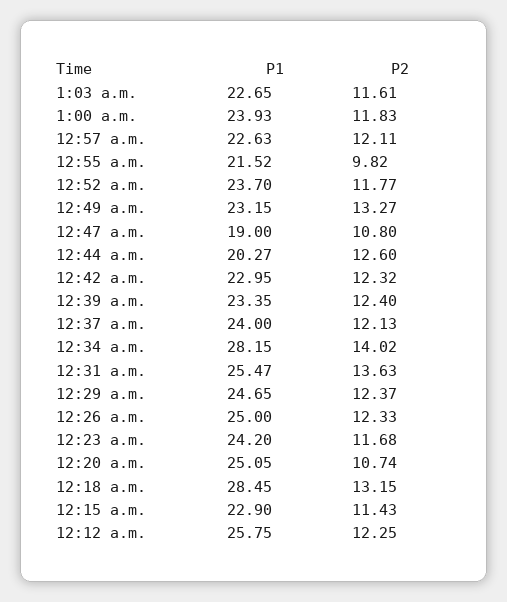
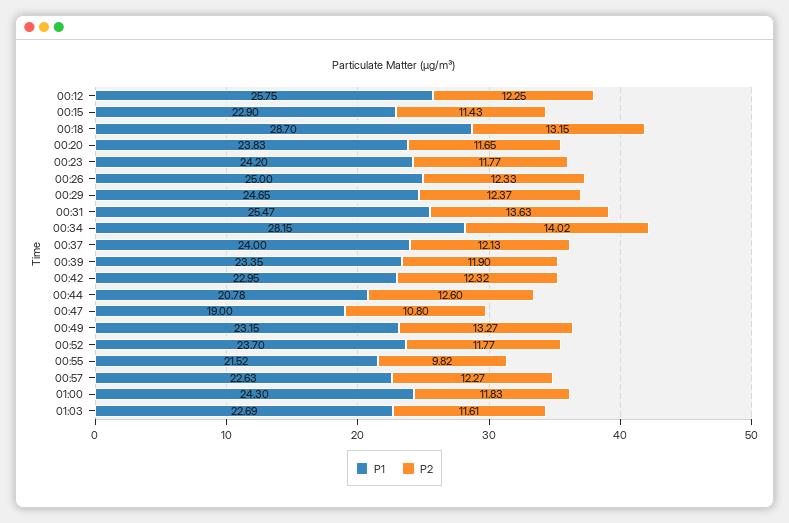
  {
    "P1": {
-     "1:03 a.m.": 22.65,
+     "1:03 a.m.": 22.69,
-     "1:00 a.m.": 23.93,
+     "1:00 a.m.": 24.3,
      "12:57 a.m.": 22.63,
      "12:55 a.m.": 21.52,
      "12:52 a.m.": 23.7,
      "12:49 a.m.": 23.15,
      "12:47 a.m.": 19,
-     "12:44 a.m.": 20.27,
+     "12:44 a.m.": 20.78,
      "12:42 a.m.": 22.95,
      "12:39 a.m.": 23.35,
      "12:37 a.m.": 24,
      "12:34 a.m.": 28.15,
      "12:31 a.m.": 25.47,
      "12:29 a.m.": 24.65,
      "12:26 a.m.": 25,
      "12:23 a.m.": 24.2,
-     "12:20 a.m.": 25.05,
+     "12:20 a.m.": 23.83,
-     "12:18 a.m.": 28.45,
+     "12:18 a.m.": 28.7,
      "12:15 a.m.": 22.9,
      "12:12 a.m.": 25.75
    },
    "P2": {
      "1:03 a.m.": 11.61,
      "1:00 a.m.": 11.83,
-     "12:57 a.m.": 12.11,
+     "12:57 a.m.": 12.27,
      "12:55 a.m.": 9.82,
      "12:52 a.m.": 11.77,
      "12:49 a.m.": 13.27,
      "12:47 a.m.": 10.8,
      "12:44 a.m.": 12.6,
      "12:42 a.m.": 12.32,
-     "12:39 a.m.": 12.4,
+     "12:39 a.m.": 11.9,
      "12:37 a.m.": 12.13,
      "12:34 a.m.": 14.02,
      "12:31 a.m.": 13.63,
      "12:29 a.m.": 12.37,
      "12:26 a.m.": 12.33,
-     "12:23 a.m.": 11.68,
+     "12:23 a.m.": 11.77,
-     "12:20 a.m.": 10.74,
+     "12:20 a.m.": 11.65,
      "12:18 a.m.": 13.15,
      "12:15 a.m.": 11.43,
      "12:12 a.m.": 12.25
    }
  }

